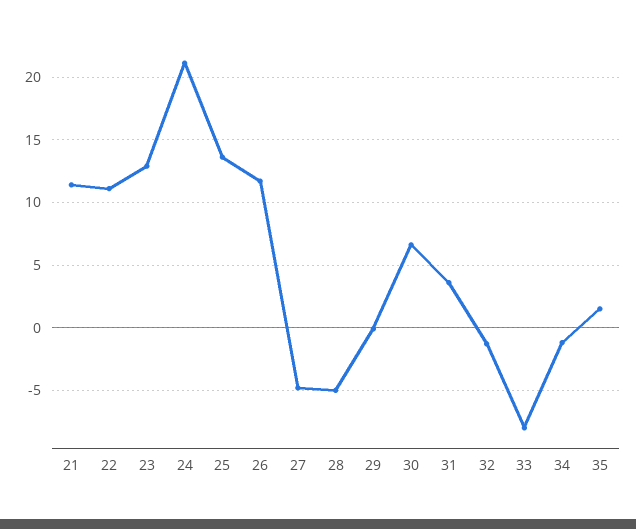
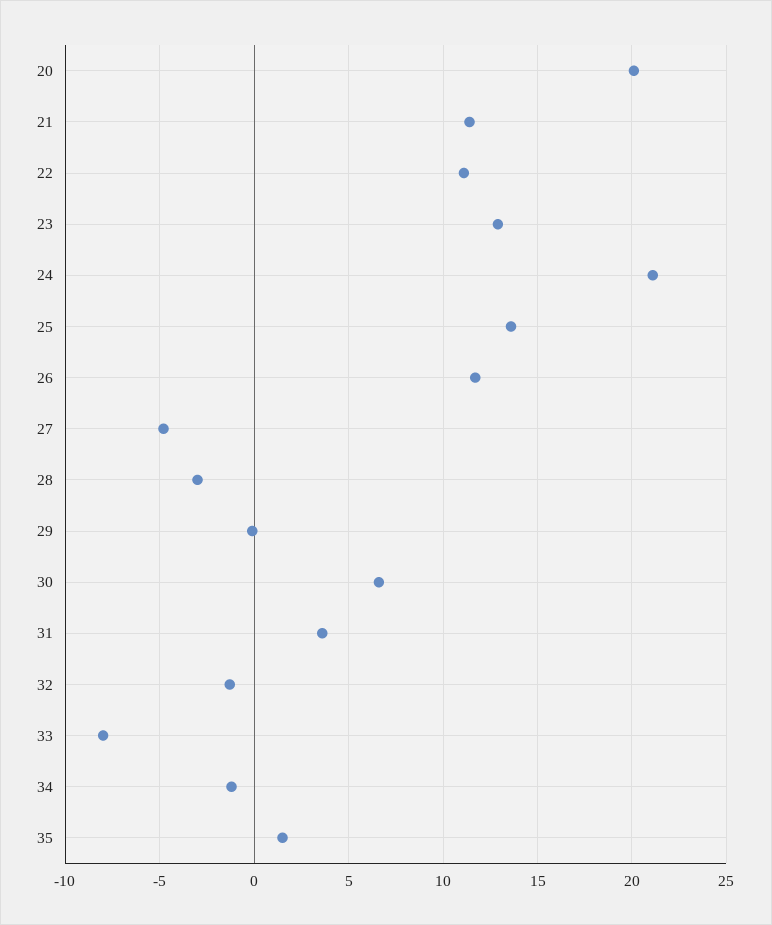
  {
    "21": 11.5,
    "22": 11,
    "23": 13,
    "24": 21,
    "25": 13.5,
    "26": 11.5,
    "27": -5,
-   "28": -5,
+   "28": -3,
    "29": 0,
    "30": 6.5,
    "31": 3.5,
    "32": -1.5,
    "33": -8,
    "34": -1,
-   "35": 1.5
+   "35": 1.5,
+   "20": 20
  }

